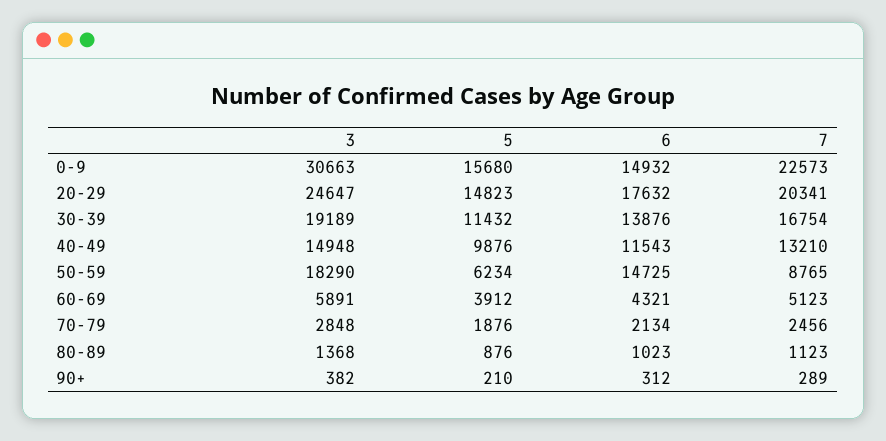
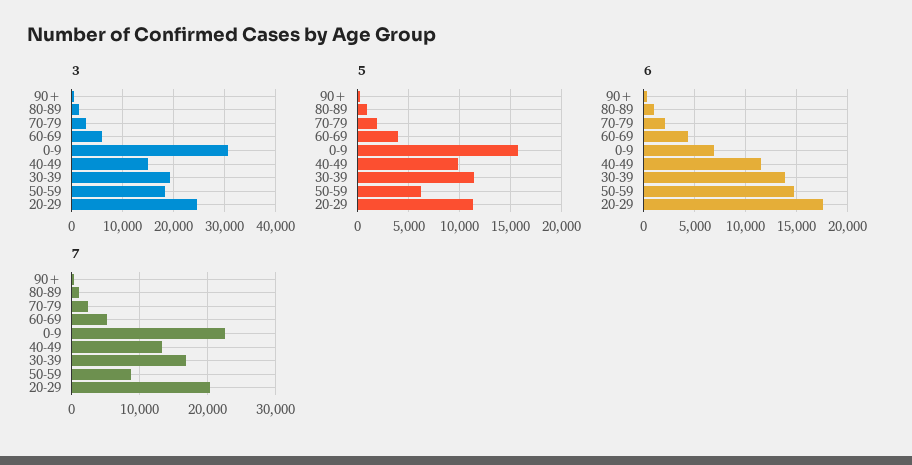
  {
    "3": {
      "0-9": 30663,
      "20-29": 24647,
      "30-39": 19189,
      "40-49": 14948,
      "50-59": 18290,
      "60-69": 5891,
      "70-79": 2848,
      "80-89": 1368,
      "90+": 382
    },
    "5": {
      "0-9": 15680,
-     "20-29": 14823,
+     "20-29": 11000,
      "30-39": 11432,
      "40-49": 9876,
      "50-59": 6234,
      "60-69": 3912,
      "70-79": 1876,
      "80-89": 876,
      "90+": 210
    },
    "6": {
-     "0-9": 14932,
+     "0-9": 7000,
      "20-29": 17632,
      "30-39": 13876,
      "40-49": 11543,
      "50-59": 14725,
      "60-69": 4321,
      "70-79": 2134,
      "80-89": 1023,
      "90+": 312
    },
    "7": {
      "0-9": 22573,
      "20-29": 20341,
      "30-39": 16754,
      "40-49": 13210,
      "50-59": 8765,
      "60-69": 5123,
      "70-79": 2456,
      "80-89": 1123,
      "90+": 289
    }
  }

